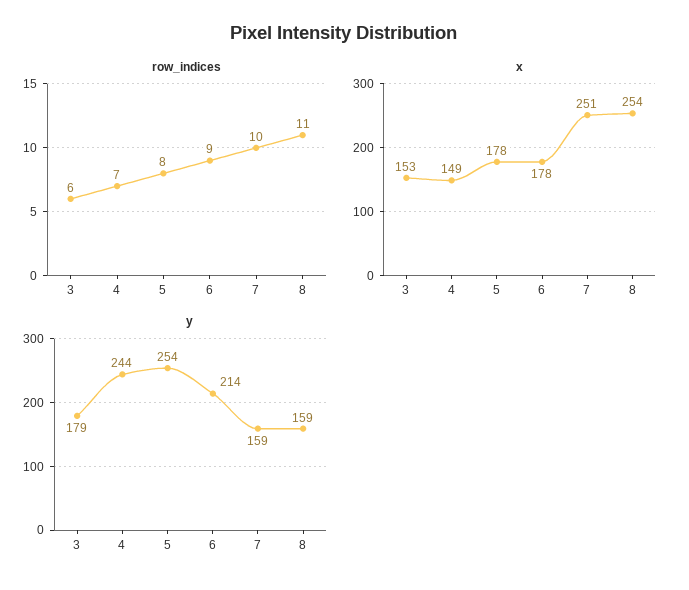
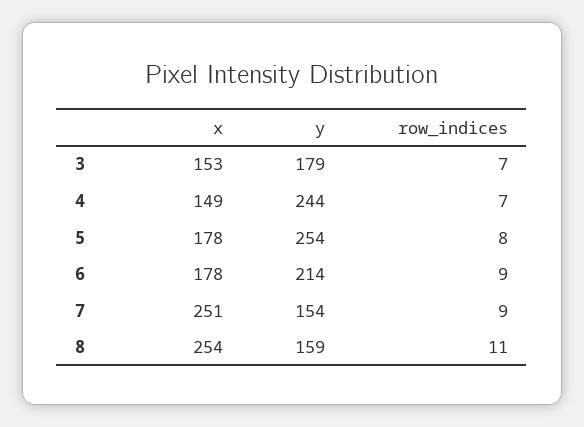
  {
    "row_indices": {
-     "3": 6,
+     "3": 7,
      "4": 7,
      "5": 8,
      "6": 9,
-     "7": 10,
+     "7": 9,
      "8": 11
    },
    "x": {
      "3": 153,
      "4": 149,
      "5": 178,
      "6": 178,
      "7": 251,
      "8": 254
    },
    "y": {
      "3": 179,
      "4": 244,
      "5": 254,
      "6": 214,
-     "7": 159,
+     "7": 154,
      "8": 159
    }
  }

